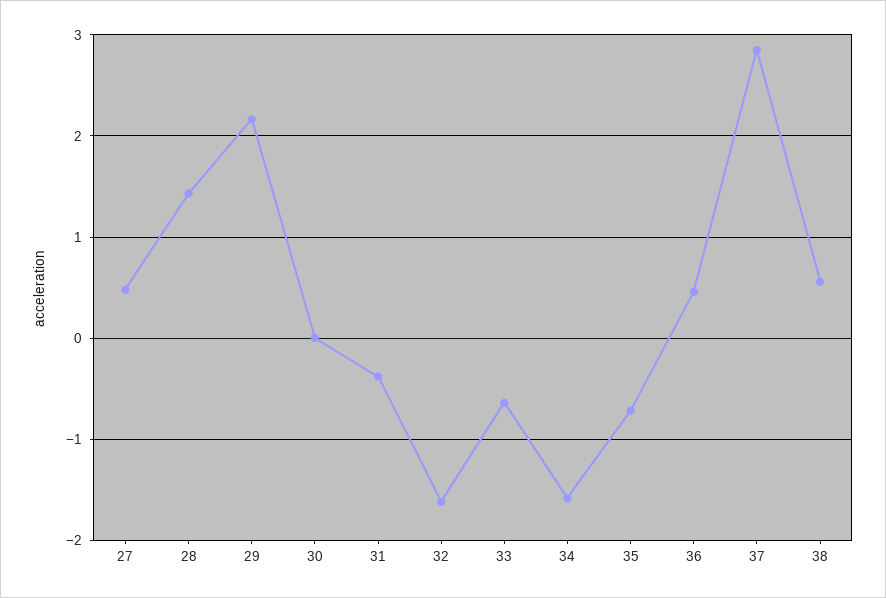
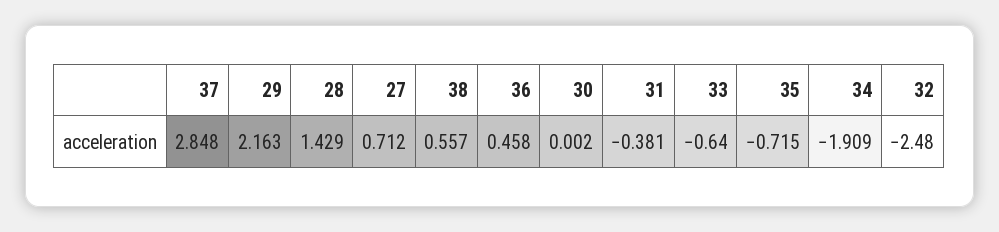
  {
-   "27": 0.5,
+   "27": 0.712,
    "28": 1.429,
    "29": 2.163,
    "30": 0.002,
    "31": -0.381,
-   "32": -1.6,
+   "32": -2.48,
    "33": -0.64,
-   "34": -1.6,
+   "34": -1.909,
    "35": -0.715,
    "36": 0.458,
    "37": 2.848,
    "38": 0.557
  }

